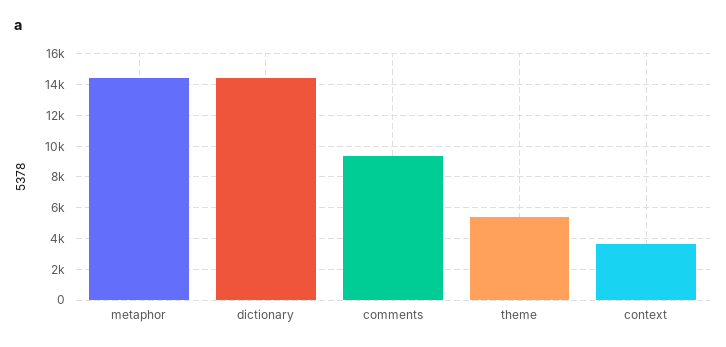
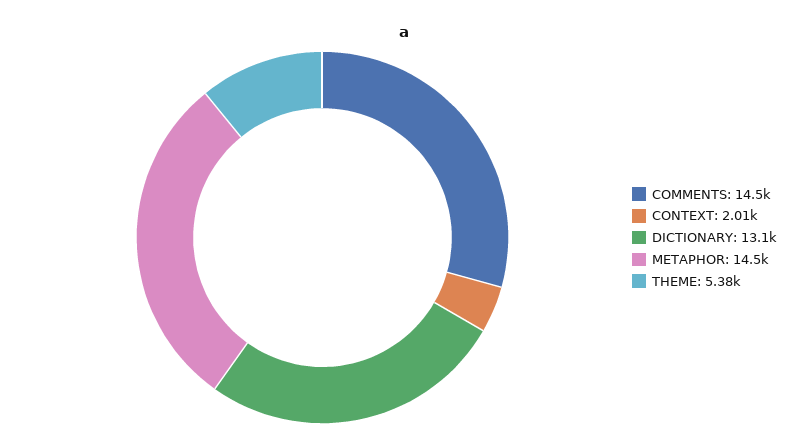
  {
    "metaphor": 14500,
-   "dictionary": 14500,
+   "dictionary": 13100,
-   "comments": 9500,
+   "comments": 14500,
    "theme": 5380,
-   "context": 3500
+   "context": 2010
  }

